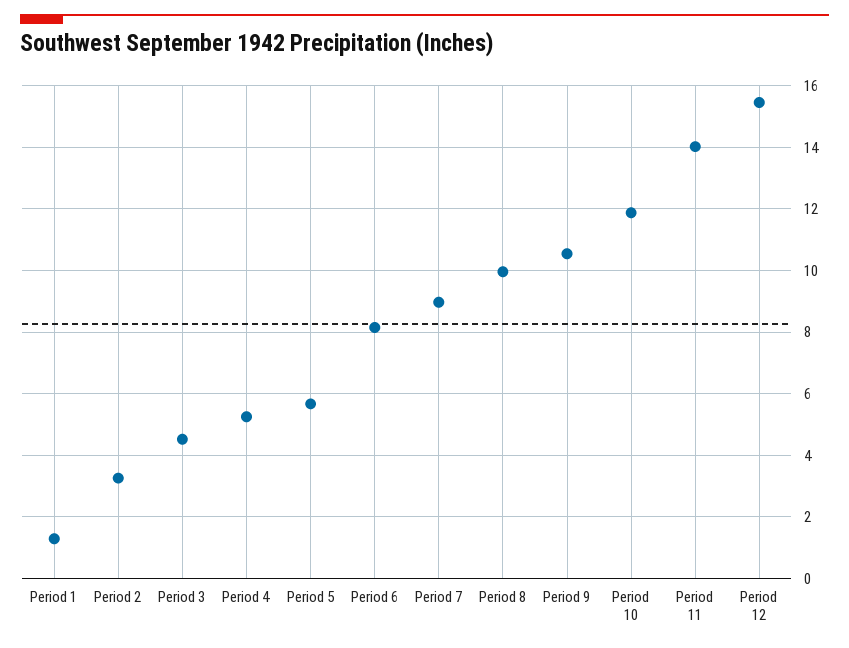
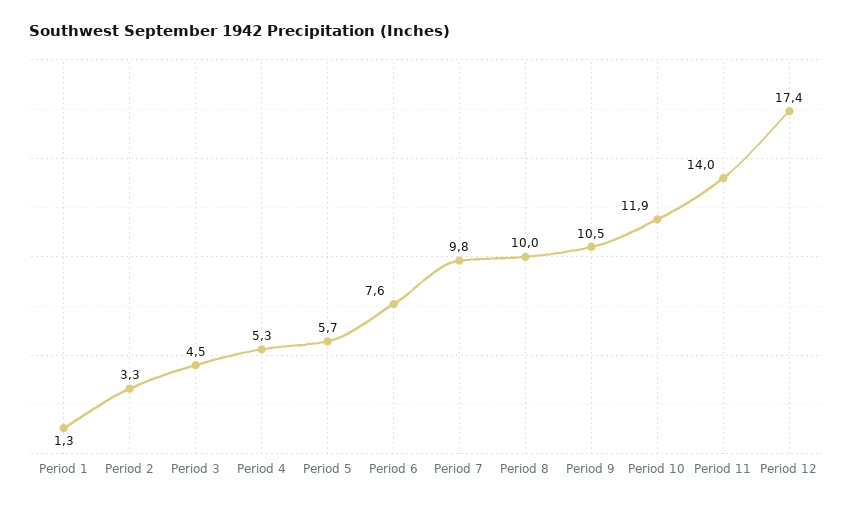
  {
    "Period 1": 1.3,
    "Period 2": 3.3,
    "Period 3": 4.5,
    "Period 4": 5.3,
    "Period 5": 5.7,
-   "Period 6": 8.2,
+   "Period 6": 7.6,
-   "Period 7": 9,
+   "Period 7": 9.8,
    "Period 8": 10,
    "Period 9": 10.5,
    "Period 10": 11.9,
    "Period 11": 14,
-   "Period 12": 15.4
+   "Period 12": 17.4
  }

